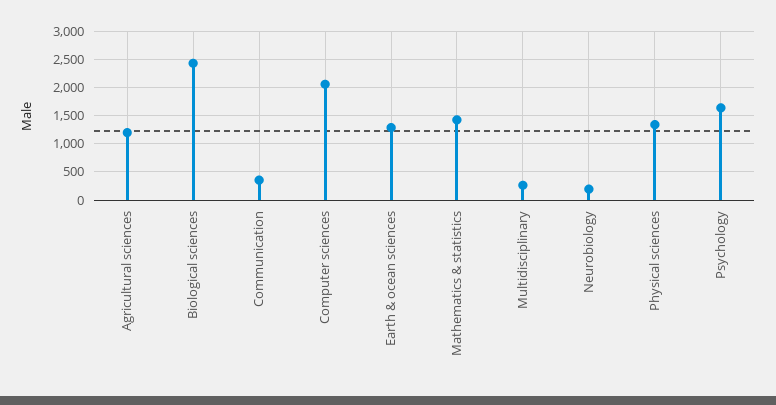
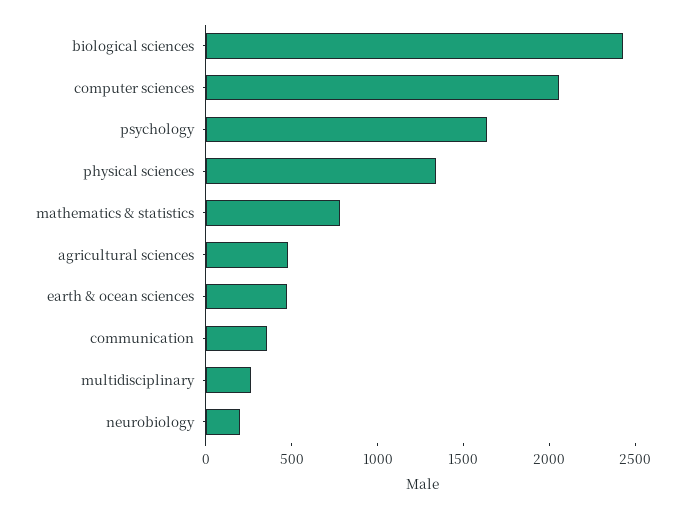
  {
-   "Agricultural sciences": 1250,
+   "Agricultural sciences": 500,
    "Biological sciences": 2400,
    "Communication": 400,
    "Computer sciences": 2100,
-   "Earth & ocean sciences": 1250,
+   "Earth & ocean sciences": 500,
-   "Mathematics & statistics": 1500,
+   "Mathematics & statistics": 800,
    "Multidisciplinary": 300,
    "Neurobiology": 200,
    "Physical sciences": 1300,
    "Psychology": 1600
  }

